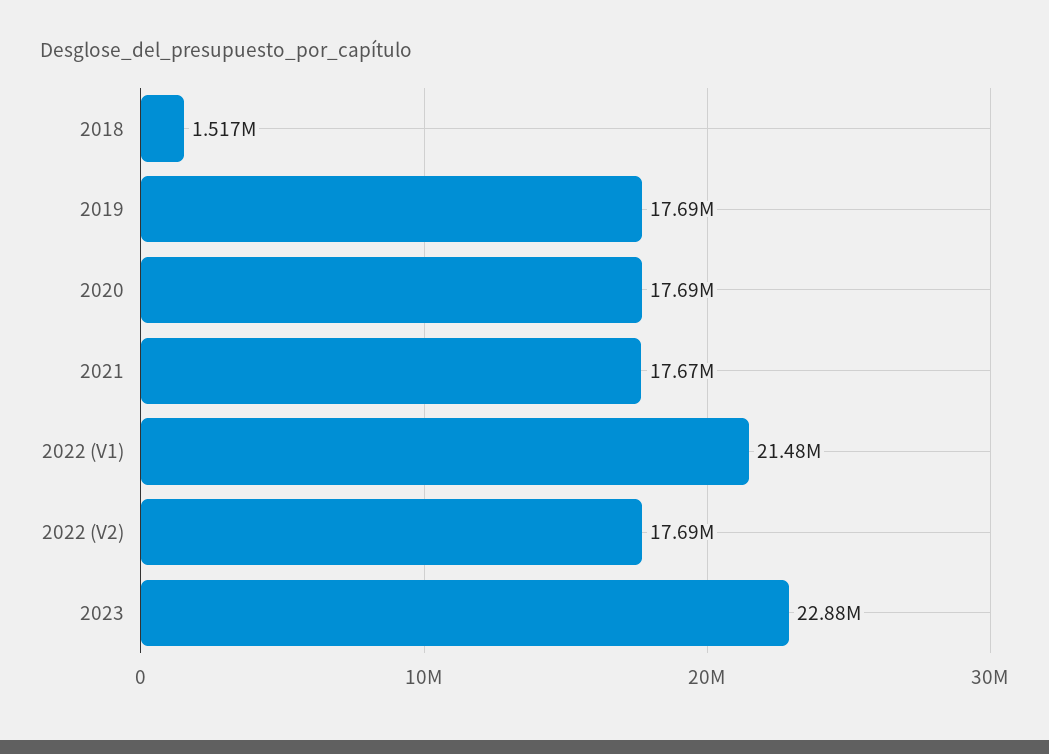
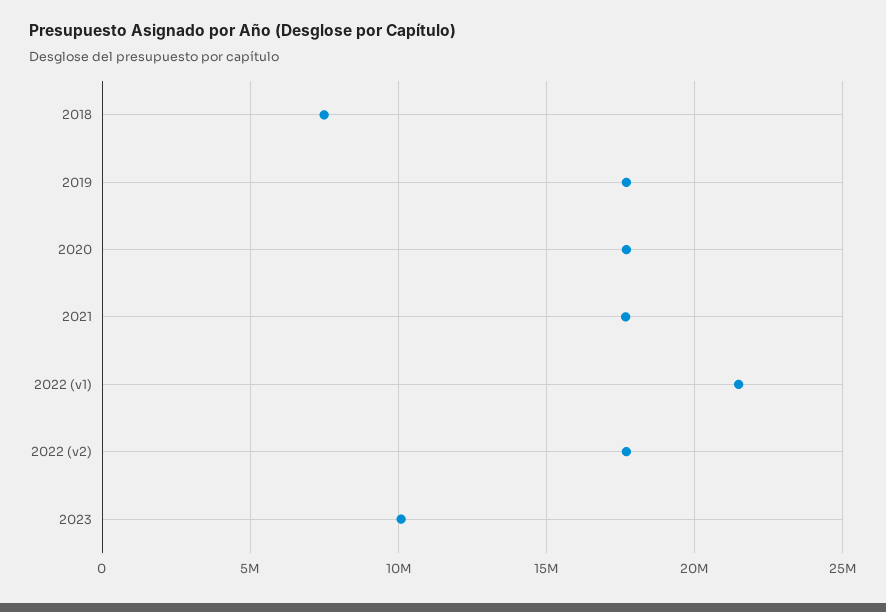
  {
-   "2018": 1517000,
+   "2018": 7500000,
    "2019": 17690000,
    "2020": 17690000,
    "2021": 17670000,
    "2022 (V1)": 21480000,
    "2022 (V2)": 17690000,
-   "2023": 22880000
+   "2023": 10000000
  }

